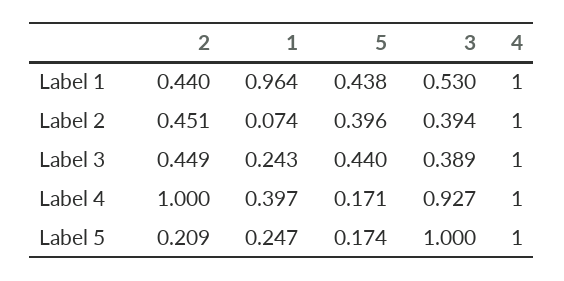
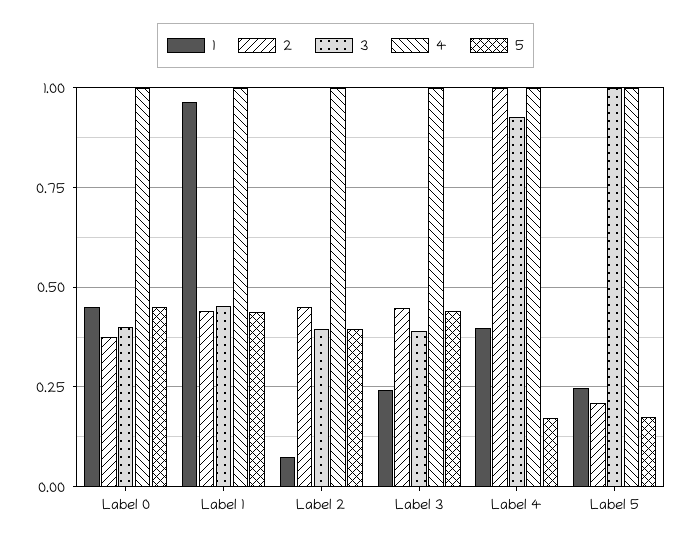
  {
    "2": {
      "Label 1": 0.44,
      "Label 2": 0.451,
      "Label 3": 0.449,
      "Label 4": 1,
-     "Label 5": 0.209
+     "Label 5": 0.209,
+     "Label 0": 0.375
    },
    "1": {
      "Label 1": 0.964,
      "Label 2": 0.074,
      "Label 3": 0.243,
      "Label 4": 0.397,
-     "Label 5": 0.247
+     "Label 5": 0.247,
+     "Label 0": 0.45
    },
    "5": {
      "Label 1": 0.438,
      "Label 2": 0.396,
      "Label 3": 0.44,
      "Label 4": 0.171,
-     "Label 5": 0.174
+     "Label 5": 0.174,
+     "Label 0": 0.45
    },
    "3": {
-     "Label 1": 0.53,
+     "Label 1": 0.45,
      "Label 2": 0.394,
      "Label 3": 0.389,
      "Label 4": 0.927,
-     "Label 5": 1
+     "Label 5": 1,
+     "Label 0": 0.4
    },
    "4": {
      "Label 1": 1,
      "Label 2": 1,
      "Label 3": 1,
      "Label 4": 1,
-     "Label 5": 1
+     "Label 5": 1,
+     "Label 0": 1
    }
  }

